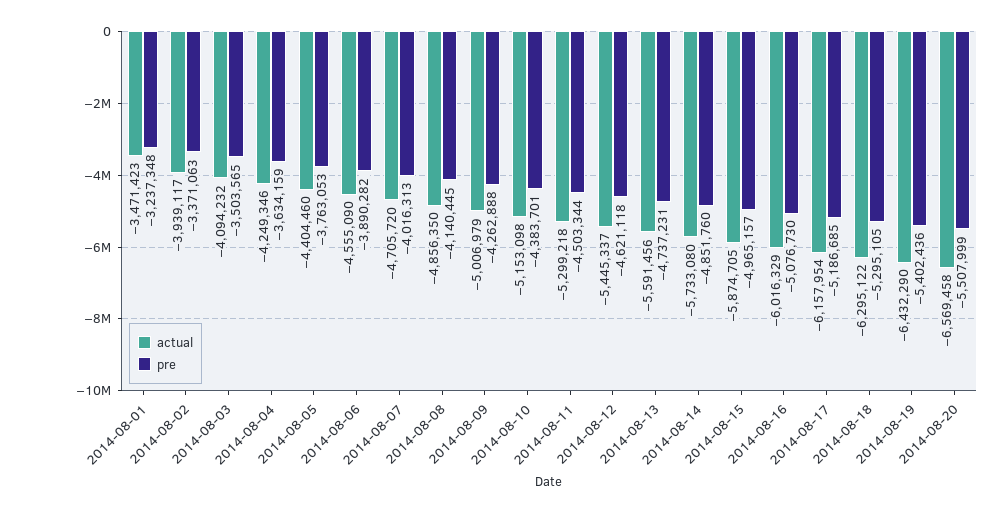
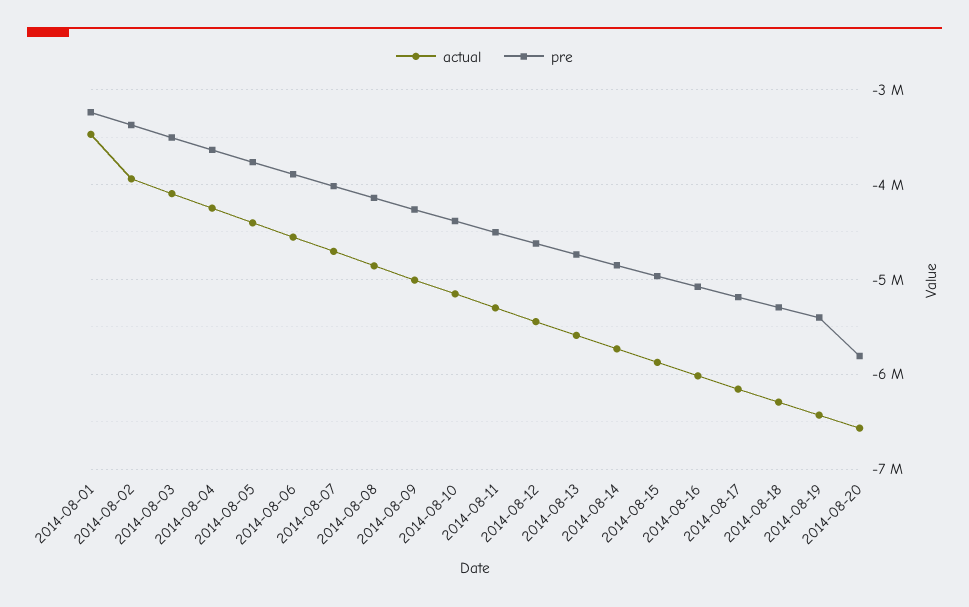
  {
    "actual": {
      "2014-08-01": -3471423,
      "2014-08-02": -3939117,
      "2014-08-03": -4094232,
      "2014-08-04": -4249346,
      "2014-08-05": -4404460,
      "2014-08-06": -4555090,
      "2014-08-07": -4705720,
      "2014-08-08": -4856350,
      "2014-08-09": -5006979,
      "2014-08-10": -5153098,
      "2014-08-11": -5299218,
      "2014-08-12": -5445337,
      "2014-08-13": -5591456,
      "2014-08-14": -5733080,
      "2014-08-15": -5874705,
      "2014-08-16": -6016329,
      "2014-08-17": -6157954,
      "2014-08-18": -6295122,
      "2014-08-19": -6432290,
      "2014-08-20": -6569458
    },
    "pre": {
      "2014-08-01": -3237348,
      "2014-08-02": -3371063,
      "2014-08-03": -3503565,
      "2014-08-04": -3634159,
      "2014-08-05": -3763053,
      "2014-08-06": -3890282,
      "2014-08-07": -4016313,
      "2014-08-08": -4140445,
      "2014-08-09": -4262888,
      "2014-08-10": -4383701,
      "2014-08-11": -4503344,
      "2014-08-12": -4621118,
      "2014-08-13": -4737231,
      "2014-08-14": -4851760,
      "2014-08-15": -4965157,
      "2014-08-16": -5076730,
      "2014-08-17": -5186685,
      "2014-08-18": -5295105,
      "2014-08-19": -5402436,
-     "2014-08-20": -5507999
+     "2014-08-20": -5800000
    }
  }

